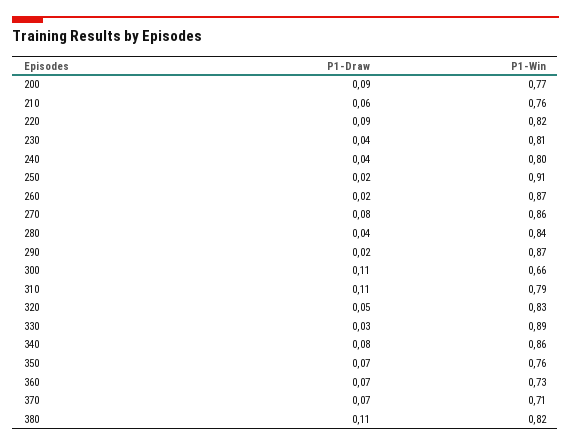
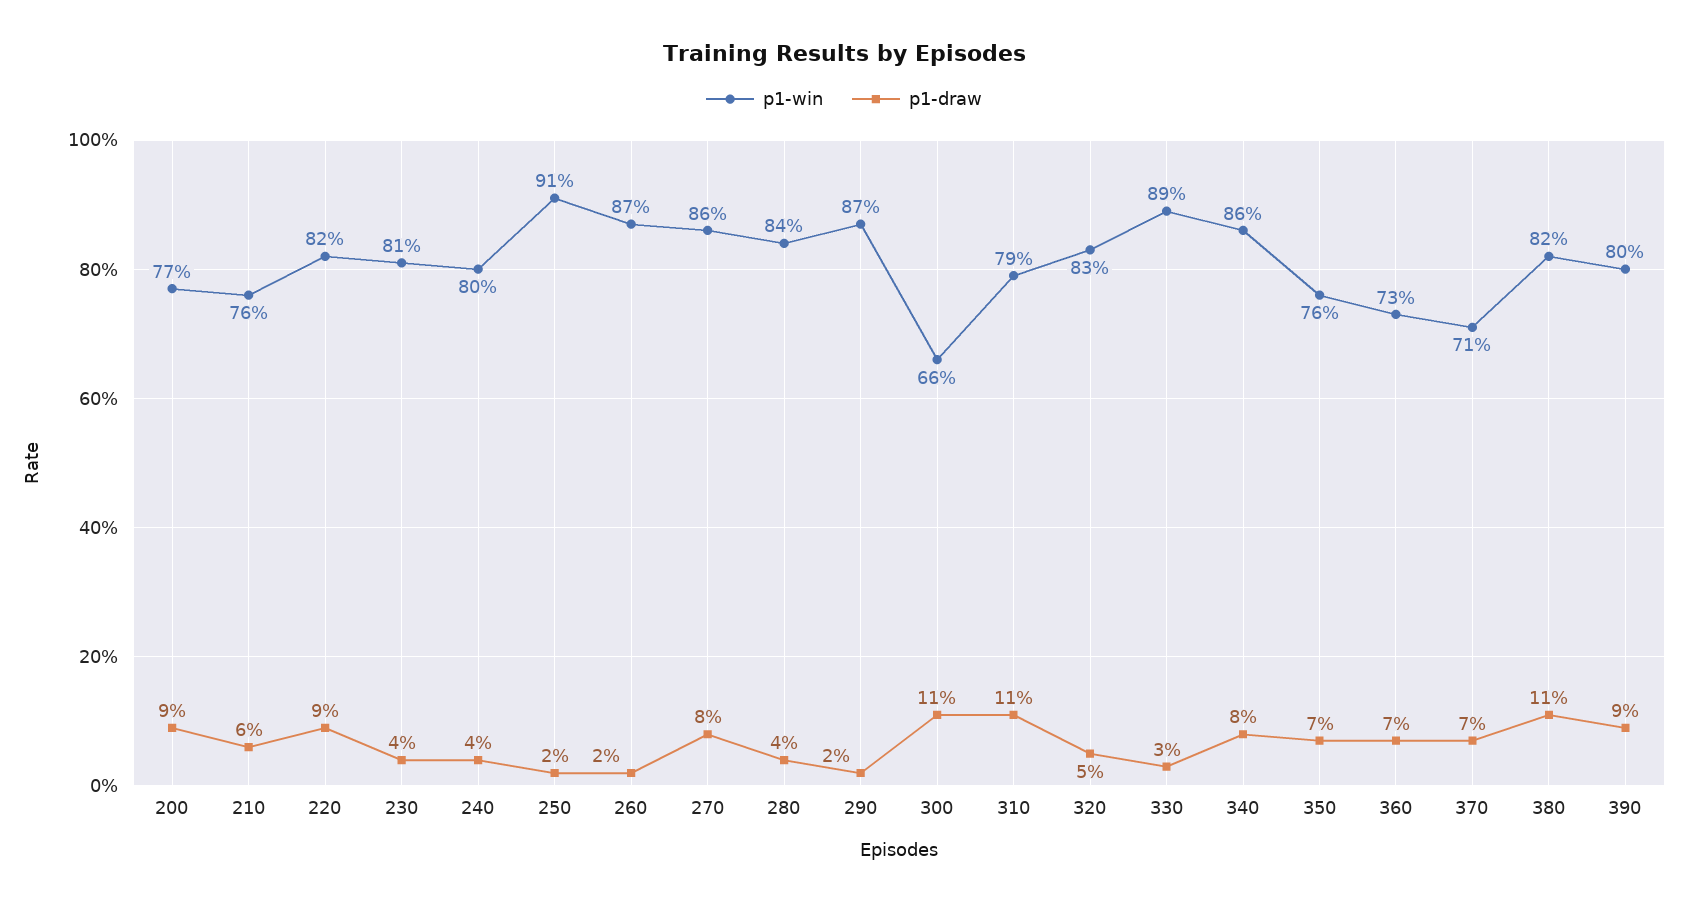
  {
    "P1-Draw": {
      "200": 0.09,
      "210": 0.06,
      "220": 0.09,
      "230": 0.04,
      "240": 0.04,
      "250": 0.02,
      "260": 0.02,
      "270": 0.08,
      "280": 0.04,
      "290": 0.02,
      "300": 0.11,
      "310": 0.11,
      "320": 0.05,
      "330": 0.03,
      "340": 0.08,
      "350": 0.07,
      "360": 0.07,
      "370": 0.07,
-     "380": 0.11
+     "380": 0.11,
+     "390": 0.09
    },
    "P1-Win": {
      "200": 0.77,
      "210": 0.76,
      "220": 0.82,
      "230": 0.81,
      "240": 0.8,
      "250": 0.91,
      "260": 0.87,
      "270": 0.86,
      "280": 0.84,
      "290": 0.87,
      "300": 0.66,
      "310": 0.79,
      "320": 0.83,
      "330": 0.89,
      "340": 0.86,
      "350": 0.76,
      "360": 0.73,
      "370": 0.71,
-     "380": 0.82
+     "380": 0.82,
+     "390": 0.8
    }
  }

